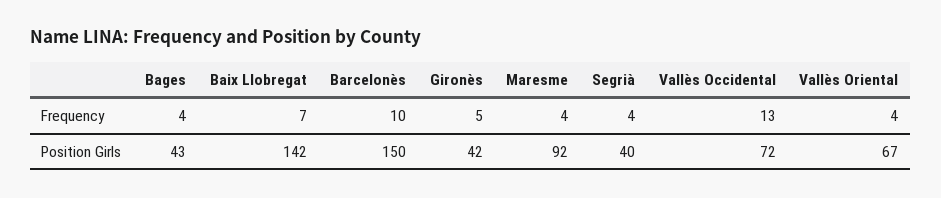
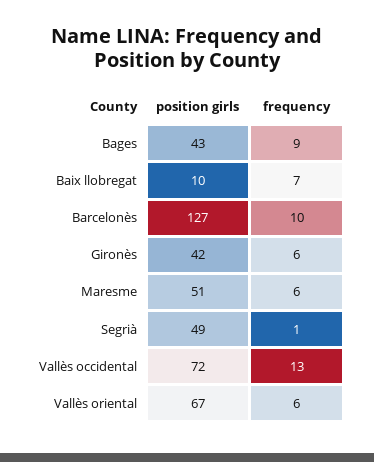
  {
    "Bages": {
-     "Frequency": 4,
+     "Frequency": 9,
      "Position Girls": 43
    },
    "Baix Llobregat": {
      "Frequency": 7,
-     "Position Girls": 142
+     "Position Girls": 10
    },
    "Barcelonès": {
      "Frequency": 10,
-     "Position Girls": 150
+     "Position Girls": 127
    },
    "Gironès": {
-     "Frequency": 5,
+     "Frequency": 6,
      "Position Girls": 42
    },
    "Maresme": {
-     "Frequency": 4,
+     "Frequency": 6,
-     "Position Girls": 92
+     "Position Girls": 51
    },
    "Segrià": {
-     "Frequency": 4,
+     "Frequency": 1,
-     "Position Girls": 40
+     "Position Girls": 49
    },
    "Vallès Occidental": {
      "Frequency": 13,
      "Position Girls": 72
    },
    "Vallès Oriental": {
-     "Frequency": 4,
+     "Frequency": 6,
      "Position Girls": 67
    }
  }

